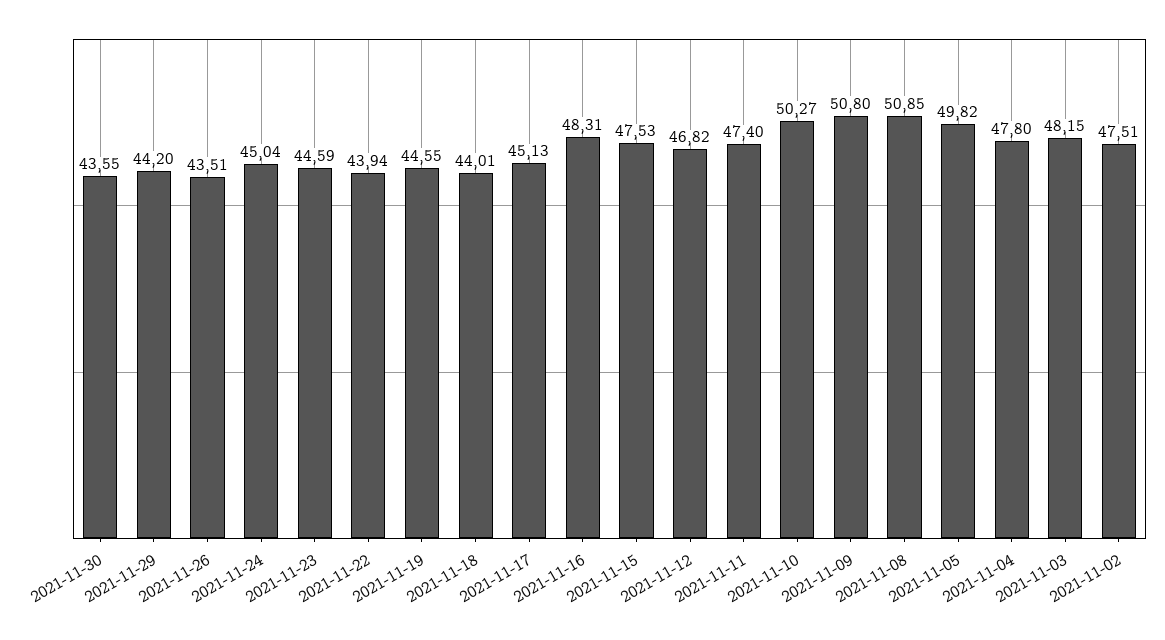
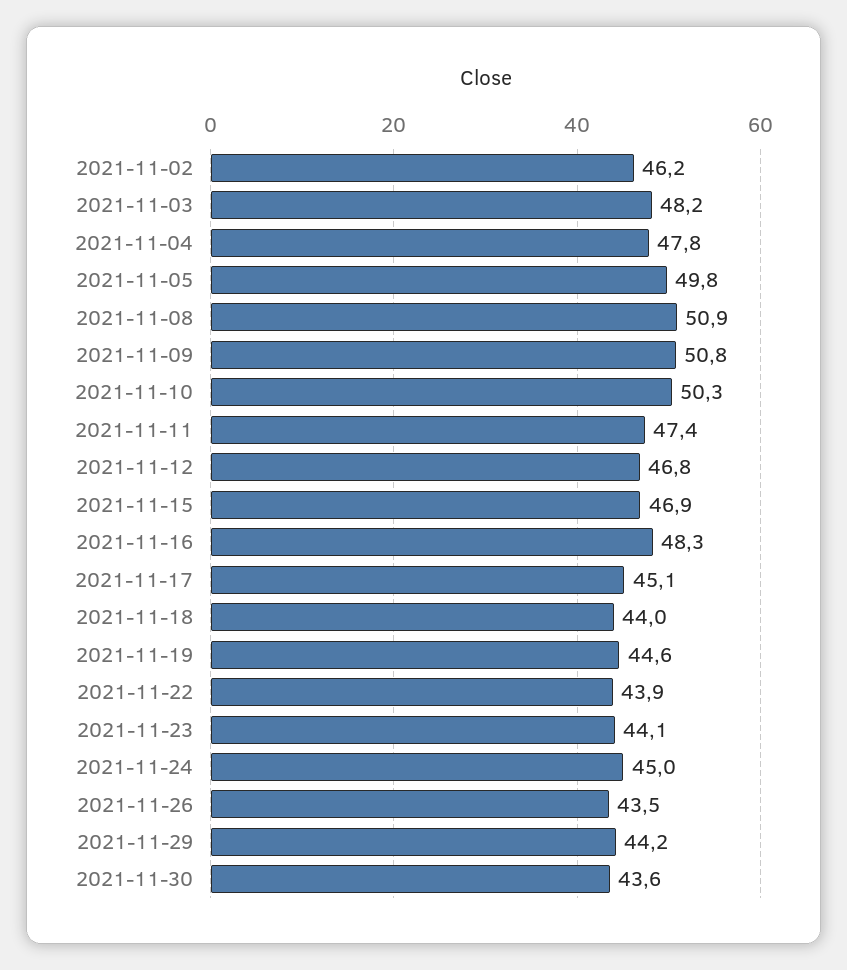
  {
    "2021-11-30": 43.55,
    "2021-11-29": 44.2,
    "2021-11-26": 43.51,
    "2021-11-24": 45.04,
-   "2021-11-23": 44.59,
+   "2021-11-23": 44.1,
    "2021-11-22": 43.94,
    "2021-11-19": 44.55,
    "2021-11-18": 44.01,
    "2021-11-17": 45.13,
    "2021-11-16": 48.31,
-   "2021-11-15": 47.53,
+   "2021-11-15": 46.9,
    "2021-11-12": 46.82,
    "2021-11-11": 47.4,
    "2021-11-10": 50.27,
    "2021-11-09": 50.8,
    "2021-11-08": 50.85,
    "2021-11-05": 49.82,
    "2021-11-04": 47.8,
    "2021-11-03": 48.15,
-   "2021-11-02": 47.51
+   "2021-11-02": 46.2
  }

